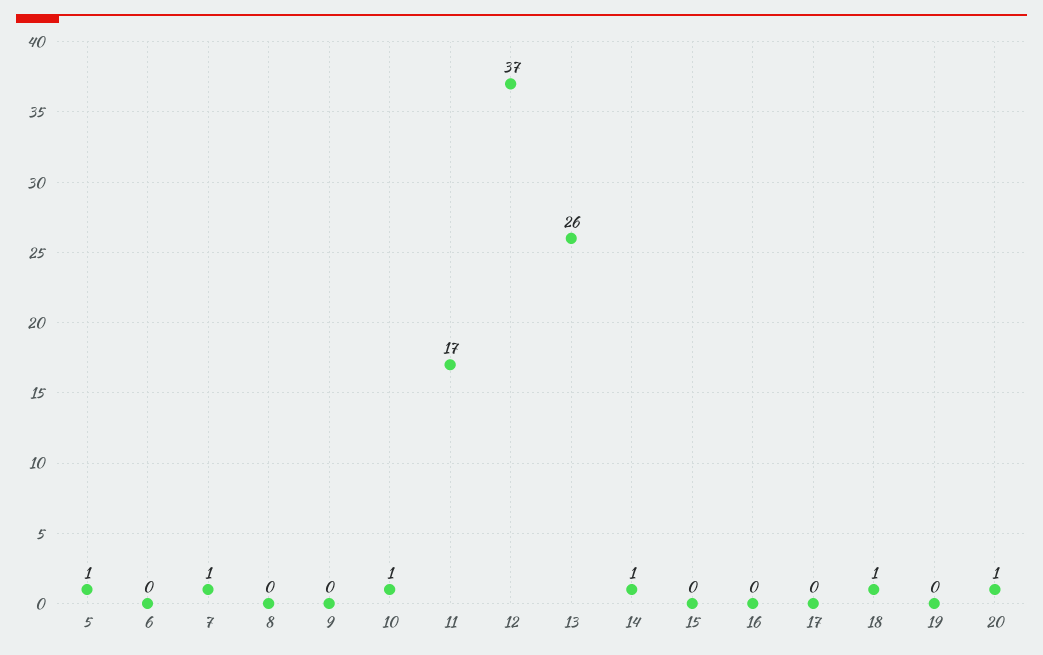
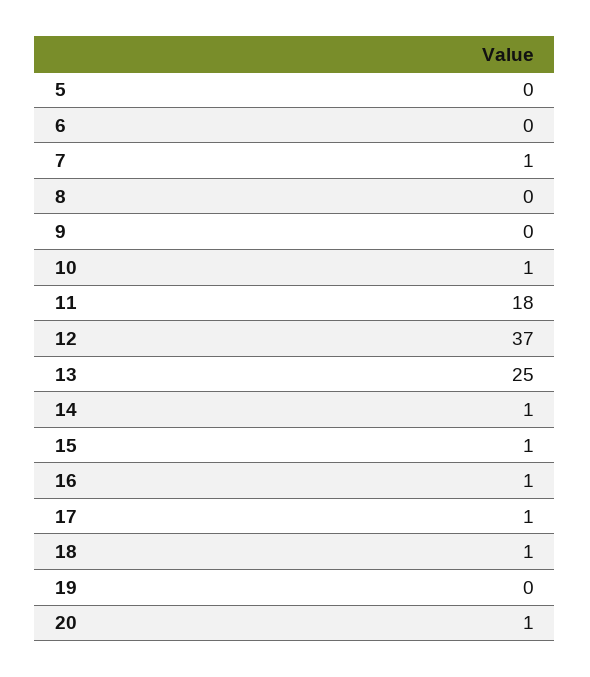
  {
-   "5": 1,
+   "5": 0,
    "6": 0,
    "7": 1,
    "8": 0,
    "9": 0,
    "10": 1,
-   "11": 17,
+   "11": 18,
    "12": 37,
-   "13": 26,
+   "13": 25,
    "14": 1,
-   "15": 0,
+   "15": 1,
-   "16": 0,
+   "16": 1,
-   "17": 0,
+   "17": 1,
    "18": 1,
    "19": 0,
    "20": 1
  }

